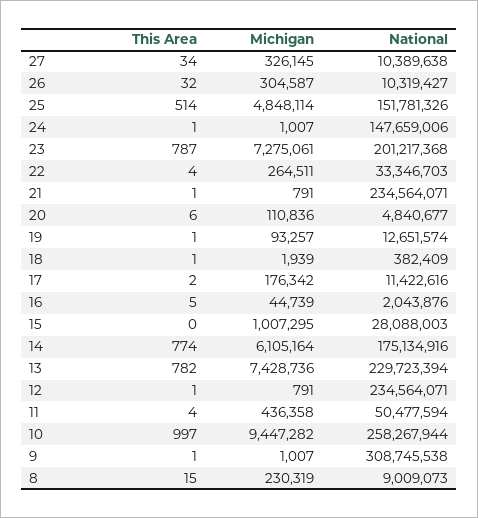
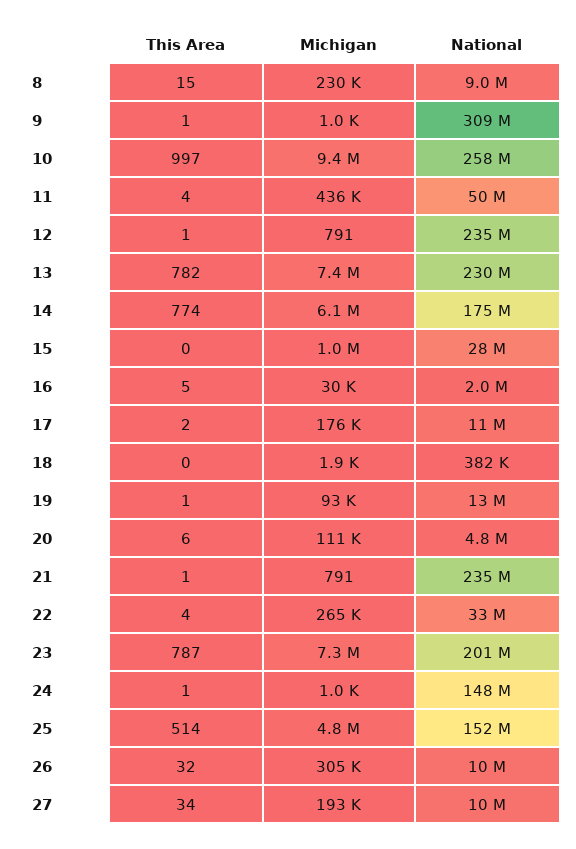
  {
    "This Area": {
      "27": 34,
      "26": 32,
      "25": 514,
      "24": 1,
      "23": 787,
      "22": 4,
      "21": 1,
      "20": 6,
      "19": 1,
-     "18": 1,
+     "18": 0,
      "17": 2,
      "16": 5,
      "15": 0,
      "14": 774,
      "13": 782,
      "12": 1,
      "11": 4,
      "10": 997,
      "9": 1,
      "8": 15
    },
    "Michigan": {
-     "27": 326145,
+     "27": 193000,
      "26": 304587,
      "25": 4848114,
      "24": 1007,
      "23": 7275061,
      "22": 264511,
      "21": 791,
      "20": 110836,
      "19": 93257,
      "18": 1939,
      "17": 176342,
-     "16": 44739,
+     "16": 30000,
      "15": 1007295,
      "14": 6105164,
      "13": 7428736,
      "12": 791,
      "11": 436358,
      "10": 9447282,
      "9": 1007,
      "8": 230319
    },
    "National": {
      "27": 10389638,
      "26": 10319427,
      "25": 151781326,
      "24": 147659006,
      "23": 201217368,
      "22": 33346703,
      "21": 234564071,
      "20": 4840677,
      "19": 12651574,
      "18": 382409,
      "17": 11422616,
      "16": 2043876,
      "15": 28088003,
      "14": 175134916,
      "13": 229723394,
      "12": 234564071,
      "11": 50477594,
      "10": 258267944,
      "9": 308745538,
      "8": 9009073
    }
  }

